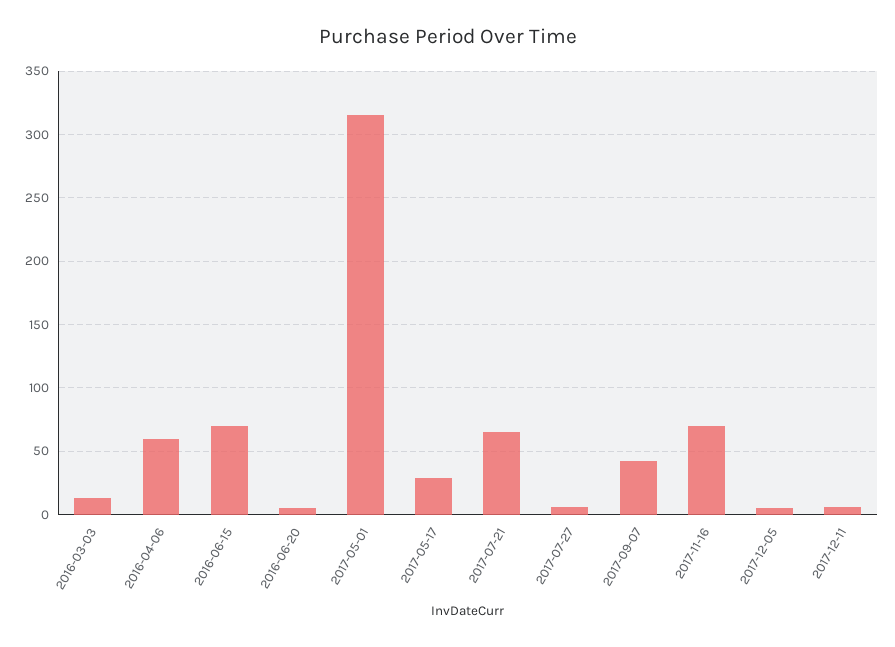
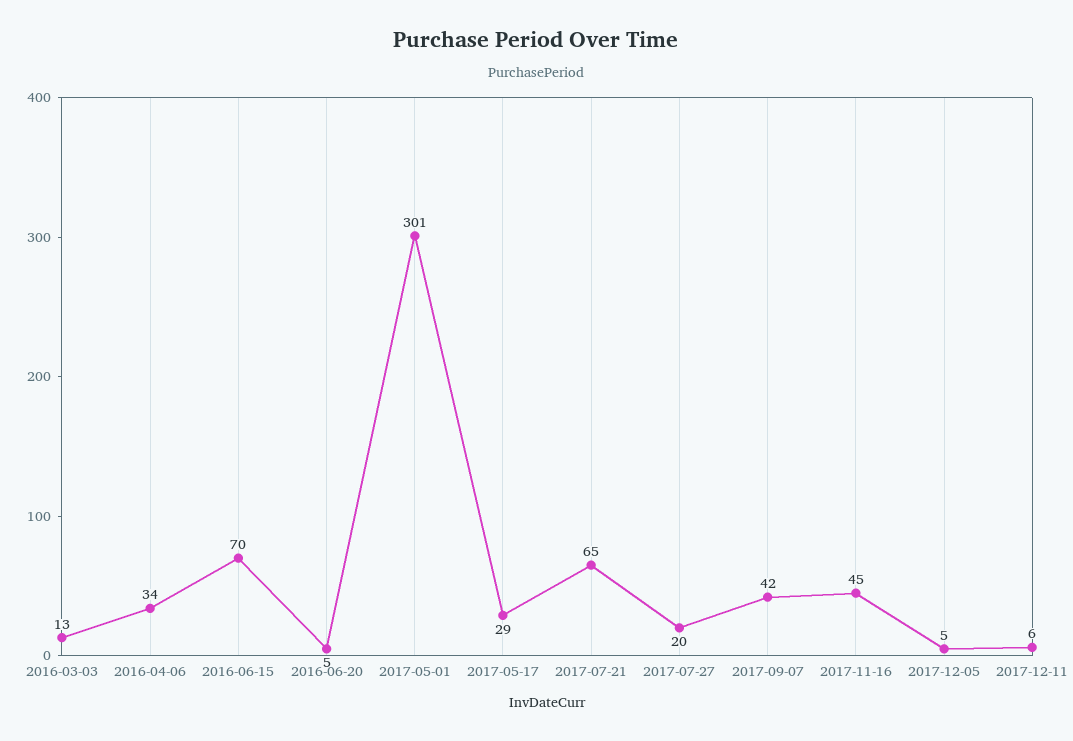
  {
    "2016-03-03": 13,
-   "2016-04-06": 60,
+   "2016-04-06": 34,
    "2016-06-15": 70,
    "2016-06-20": 5,
-   "2017-05-01": 315,
+   "2017-05-01": 301,
    "2017-05-17": 29,
    "2017-07-21": 65,
-   "2017-07-27": 5,
+   "2017-07-27": 20,
    "2017-09-07": 42,
-   "2017-11-16": 70,
+   "2017-11-16": 45,
    "2017-12-05": 5,
    "2017-12-11": 6
  }

